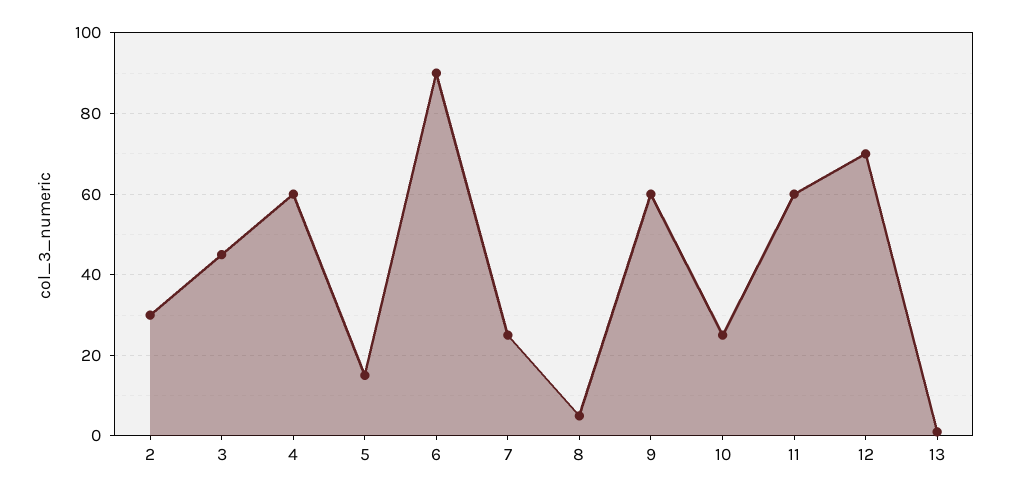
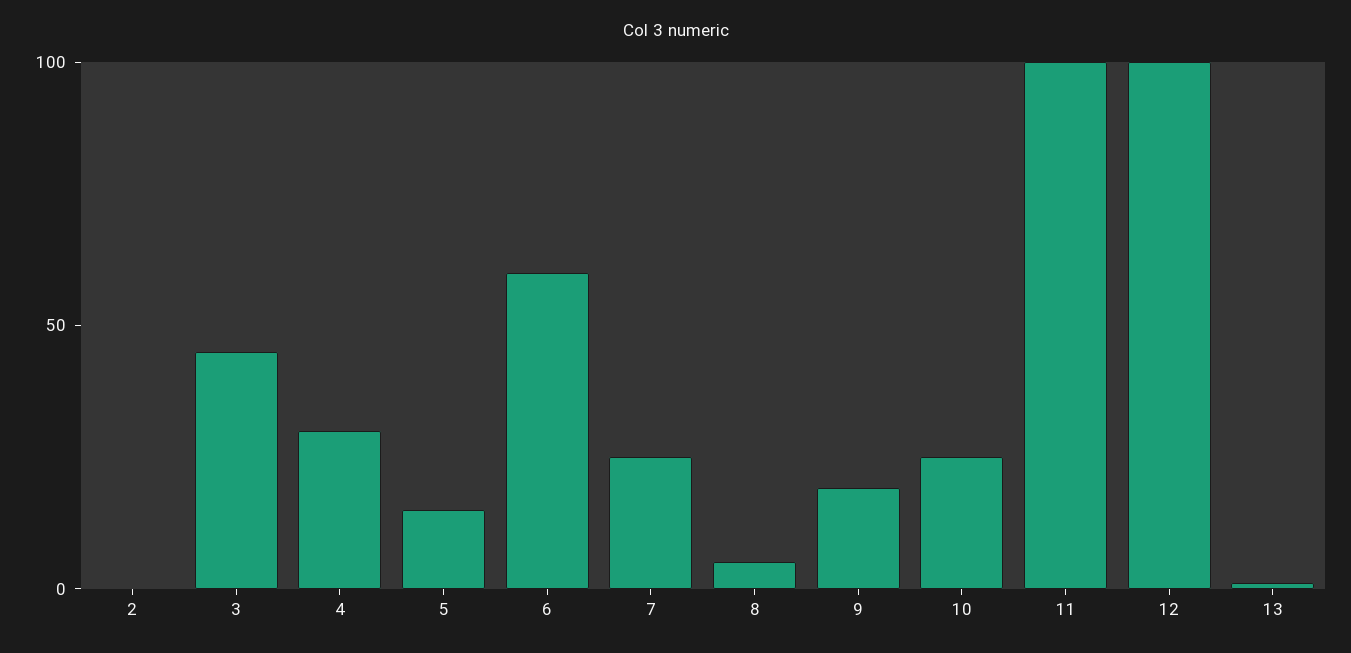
  {
-   "2": 30,
+   "2": 0,
    "3": 45,
-   "4": 60,
+   "4": 30,
    "5": 15,
-   "6": 90,
+   "6": 60,
    "7": 25,
    "8": 5,
-   "9": 60,
+   "9": 20,
    "10": 25,
-   "11": 60,
+   "11": 100,
-   "12": 70,
+   "12": 100,
    "13": 0
  }

